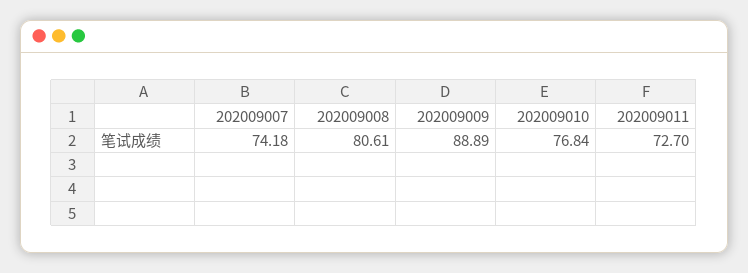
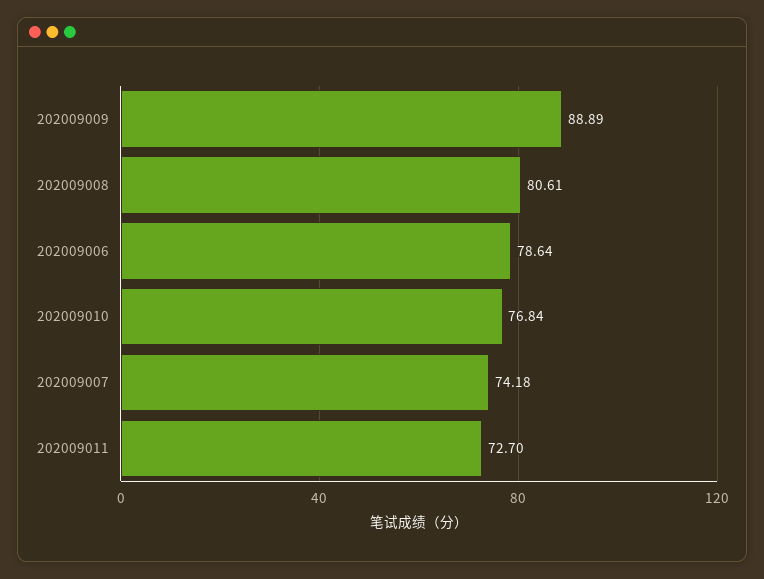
  {
    "202009007": 74.18,
    "202009008": 80.61,
    "202009009": 88.89,
    "202009010": 76.84,
-   "202009011": 72.7
+   "202009011": 72.7,
+   "202009006": 78.64
  }

